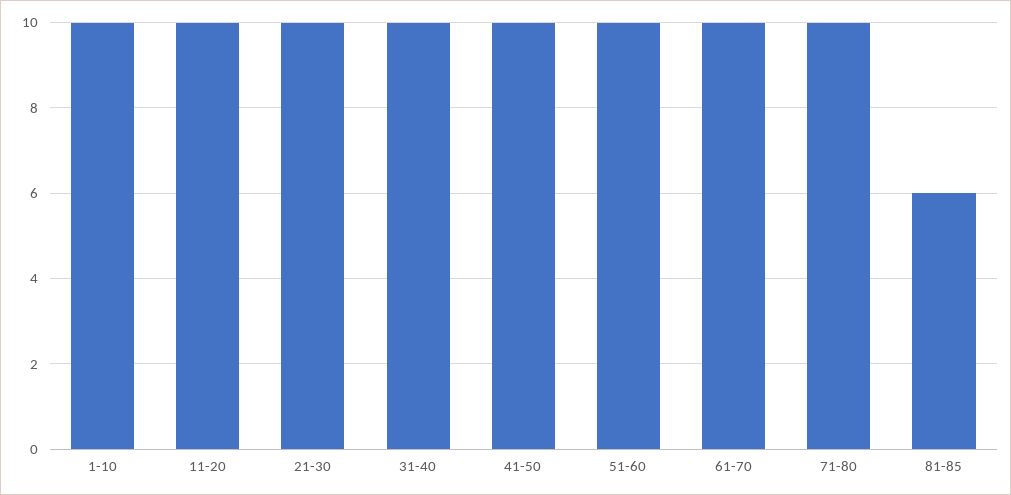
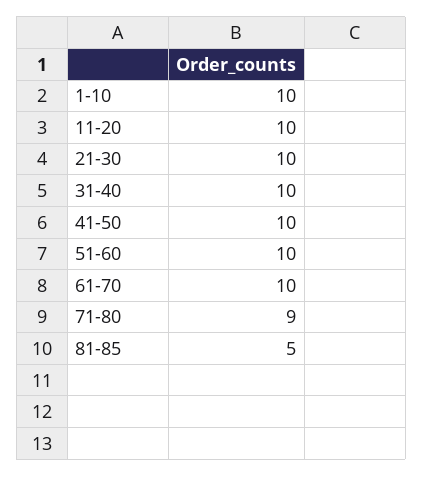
  {
    "1-10": 10,
    "11-20": 10,
    "21-30": 10,
    "31-40": 10,
    "41-50": 10,
    "51-60": 10,
    "61-70": 10,
-   "71-80": 10,
+   "71-80": 9,
-   "81-85": 6
+   "81-85": 5
  }

